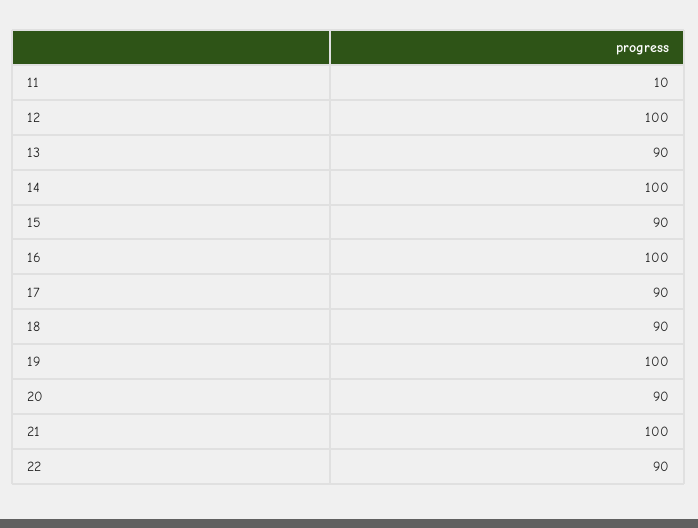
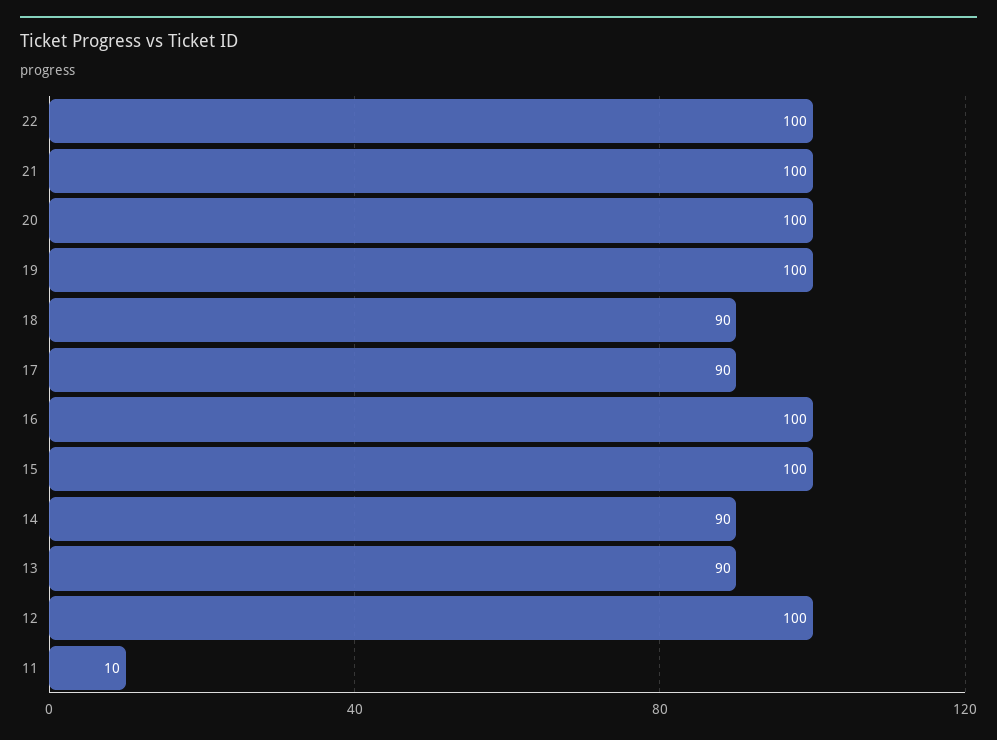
  {
    "11": 10,
    "12": 100,
    "13": 90,
-   "14": 100,
+   "14": 90,
-   "15": 90,
+   "15": 100,
    "16": 100,
    "17": 90,
    "18": 90,
    "19": 100,
-   "20": 90,
+   "20": 100,
    "21": 100,
-   "22": 90
+   "22": 100
  }

